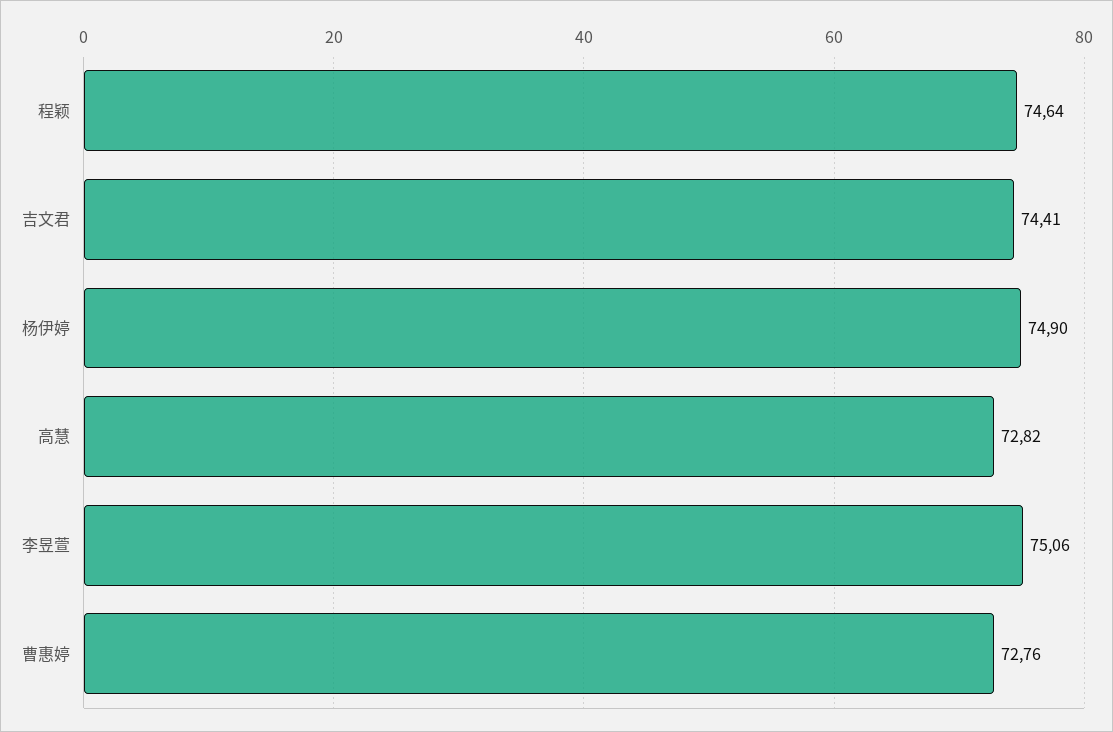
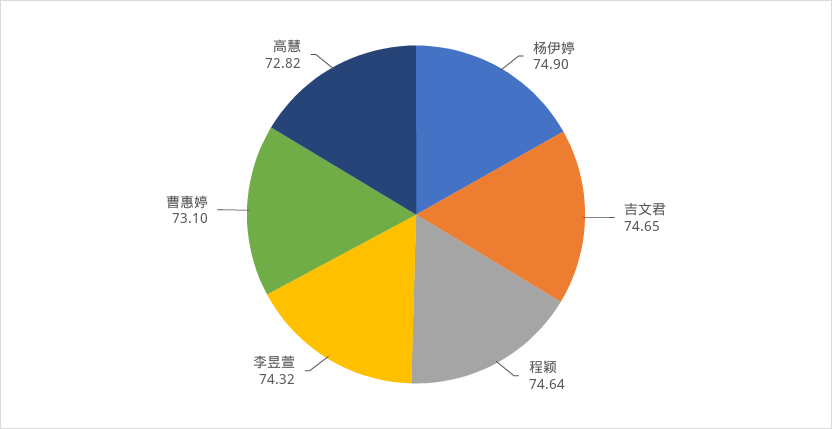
  {
    "程颖": 74.64,
-   "吉文君": 74.41,
+   "吉文君": 74.65,
    "杨伊婷": 74.9,
    "高慧": 72.82,
-   "李昱萱": 75.06,
+   "李昱萱": 74.32,
-   "曹惠婷": 72.76
+   "曹惠婷": 73.1
  }

